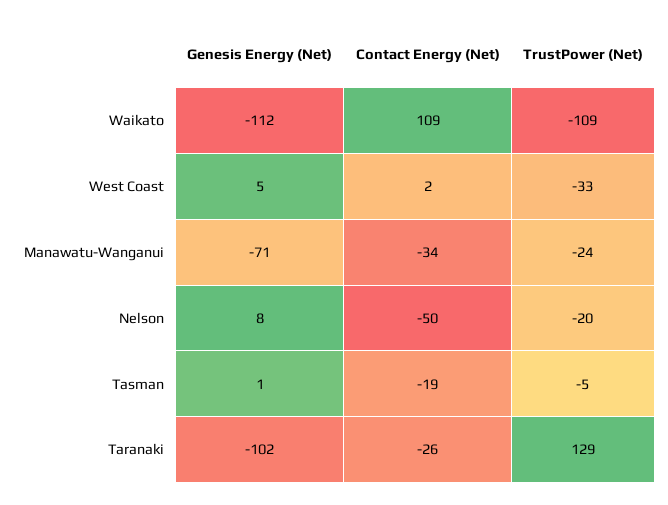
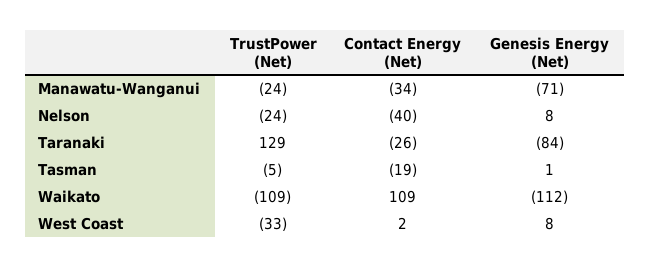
  {
    "Genesis Energy (Net)": {
      "Waikato": -112,
-     "West Coast": 5,
+     "West Coast": 8,
      "Manawatu-Wanganui": -71,
      "Nelson": 8,
      "Tasman": 1,
-     "Taranaki": -102
+     "Taranaki": -84
    },
    "Contact Energy (Net)": {
      "Waikato": 109,
      "West Coast": 2,
      "Manawatu-Wanganui": -34,
-     "Nelson": -50,
+     "Nelson": -40,
      "Tasman": -19,
      "Taranaki": -26
    },
    "TrustPower (Net)": {
      "Waikato": -109,
      "West Coast": -33,
      "Manawatu-Wanganui": -24,
-     "Nelson": -20,
+     "Nelson": -24,
      "Tasman": -5,
      "Taranaki": 129
    }
  }

